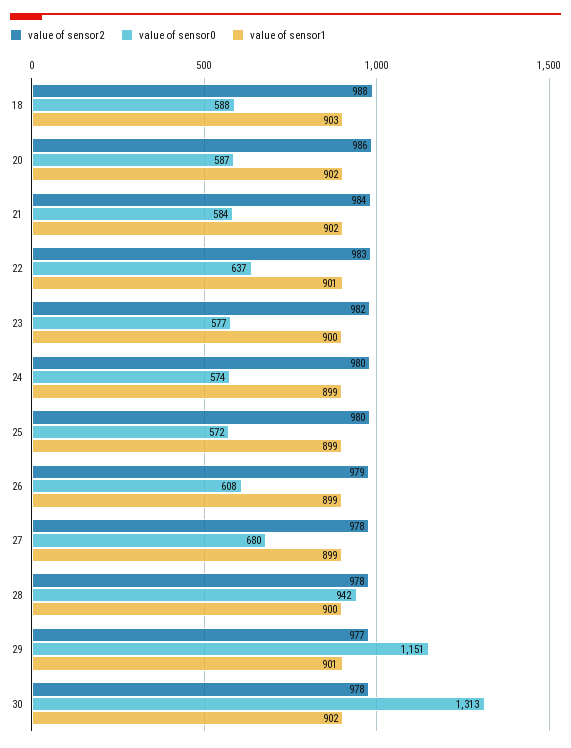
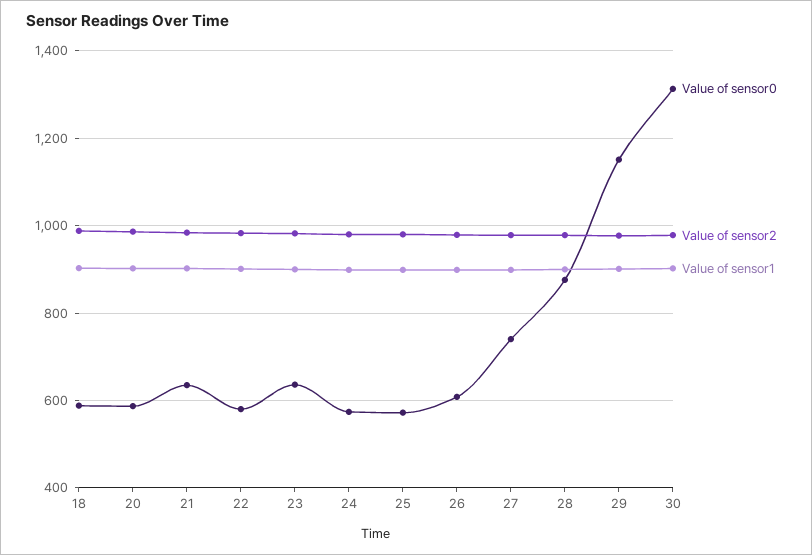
  {
    "value of sensor2": {
      "18": 988,
      "20": 986,
      "21": 984,
      "22": 983,
      "23": 982,
      "24": 980,
      "25": 980,
      "26": 979,
      "27": 978,
      "28": 978,
      "29": 977,
      "30": 978
    },
    "value of sensor0": {
      "18": 588,
      "20": 587,
-     "21": 584,
+     "21": 640,
-     "22": 637,
+     "22": 580,
-     "23": 577,
+     "23": 640,
      "24": 574,
      "25": 572,
      "26": 608,
-     "27": 680,
+     "27": 740,
-     "28": 942,
+     "28": 880,
      "29": 1151,
      "30": 1313
    },
    "value of sensor1": {
      "18": 903,
      "20": 902,
      "21": 902,
      "22": 901,
      "23": 900,
      "24": 899,
      "25": 899,
      "26": 899,
      "27": 899,
      "28": 900,
      "29": 901,
      "30": 902
    }
  }

